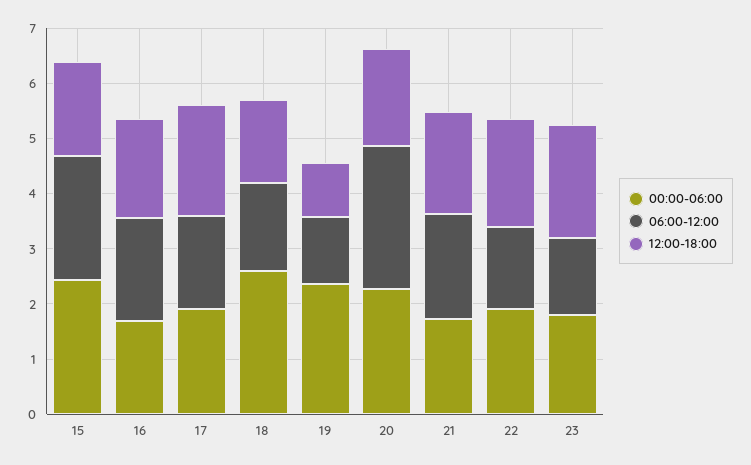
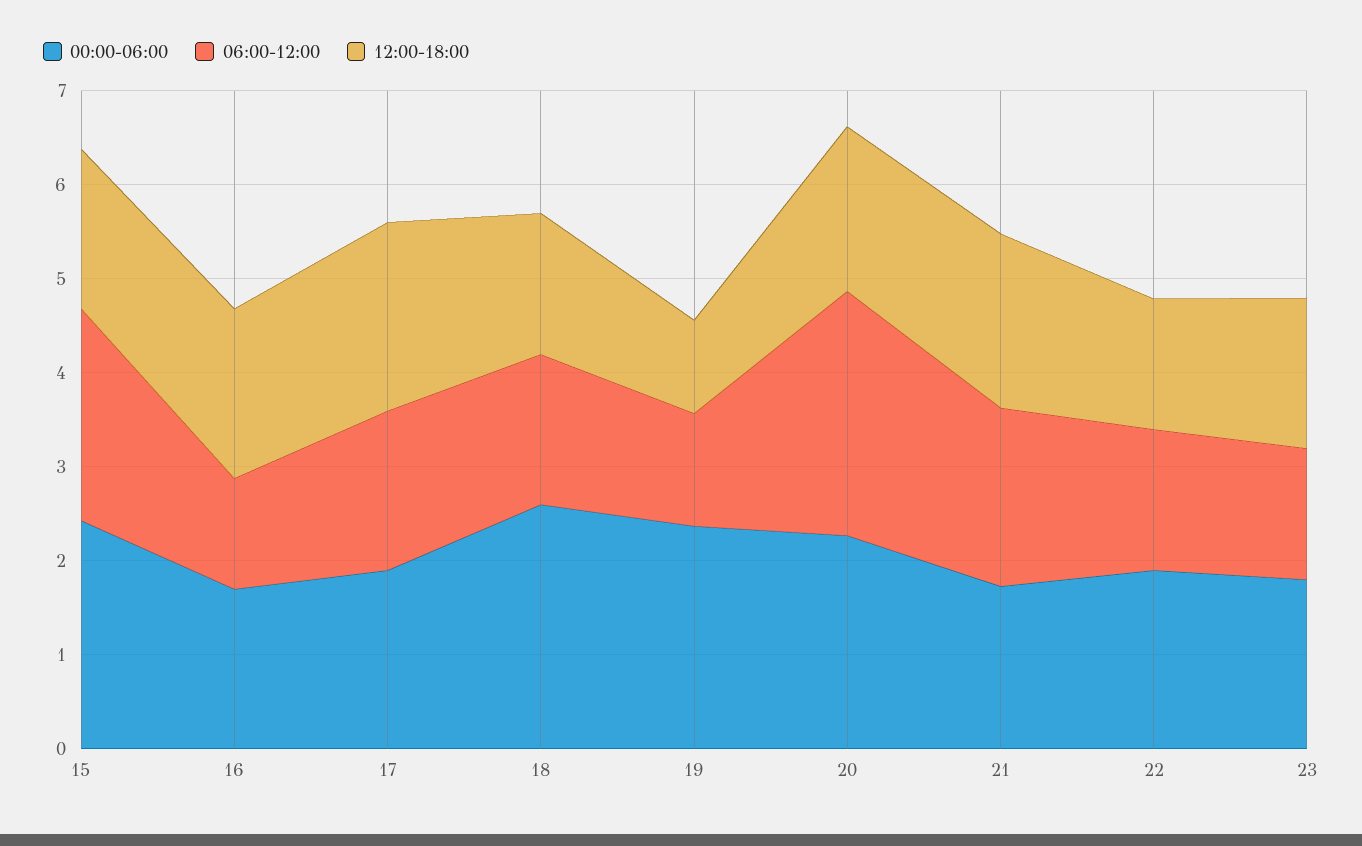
  {
    "00:00-06:00": {
      "15": 2.4,
      "16": 1.8,
      "17": 2,
      "18": 2.6,
      "19": 2.4,
      "20": 2.2,
      "21": 1.8,
      "22": 2,
      "23": 1.8
    },
    "06:00-12:00": {
      "15": 2.2,
-     "16": 1.8,
+     "16": 1.2,
      "17": 1.8,
      "18": 1.6,
      "19": 1.2,
      "20": 2.6,
      "21": 2,
      "22": 1.6,
      "23": 1.4
    },
    "12:00-18:00": {
      "15": 1.8,
      "16": 1.8,
      "17": 2,
      "18": 1.6,
      "19": 1,
      "20": 1.8,
      "21": 1.8,
-     "22": 2,
+     "22": 1.4,
-     "23": 2
+     "23": 1.6
    }
  }

